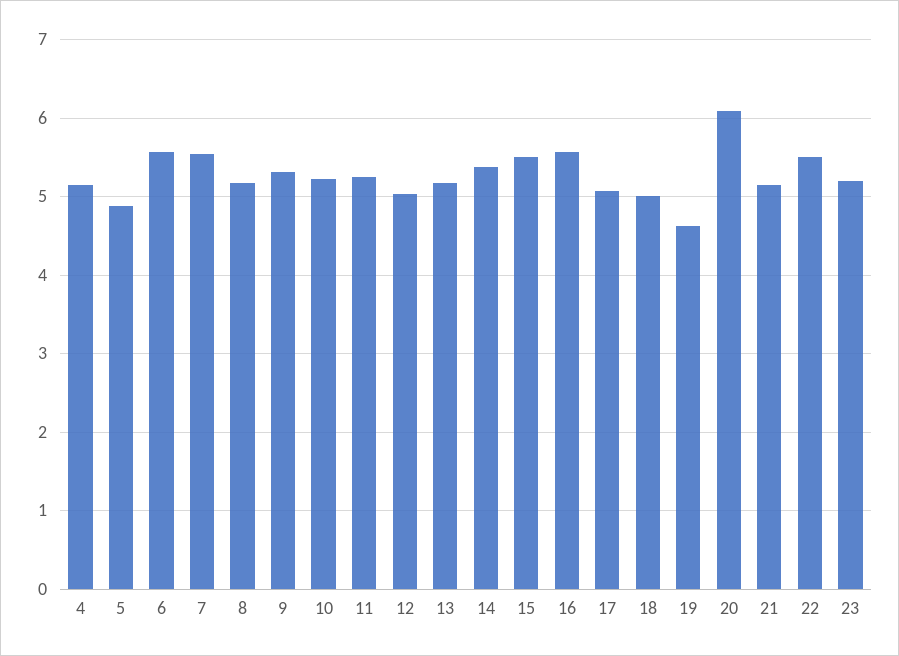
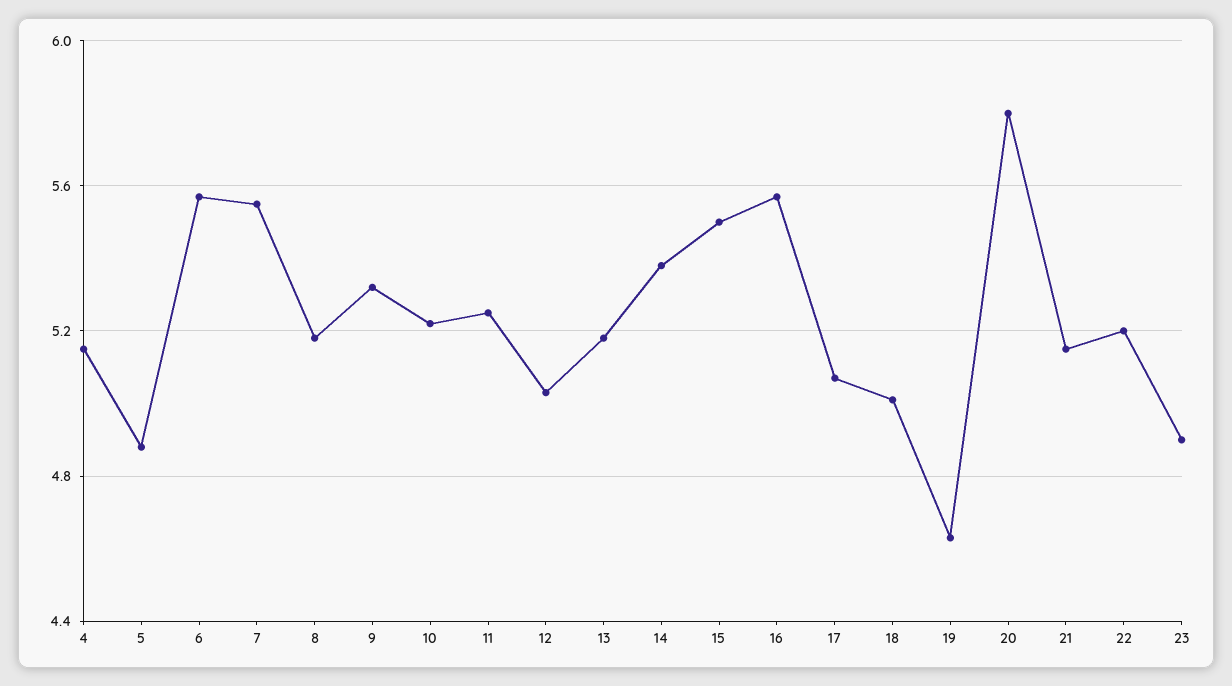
  {
    "4": 5.15,
    "5": 4.9,
    "6": 5.55,
    "7": 5.55,
    "8": 5.2,
    "9": 5.3,
    "10": 5.2,
    "11": 5.25,
    "12": 5.05,
    "13": 5.2,
    "14": 5.4,
    "15": 5.5,
    "16": 5.55,
    "17": 5.05,
    "18": 5,
    "19": 4.65,
-   "20": 6.1,
+   "20": 5.8,
    "21": 5.15,
-   "22": 5.5,
+   "22": 5.2,
-   "23": 5.2
+   "23": 4.9
  }

